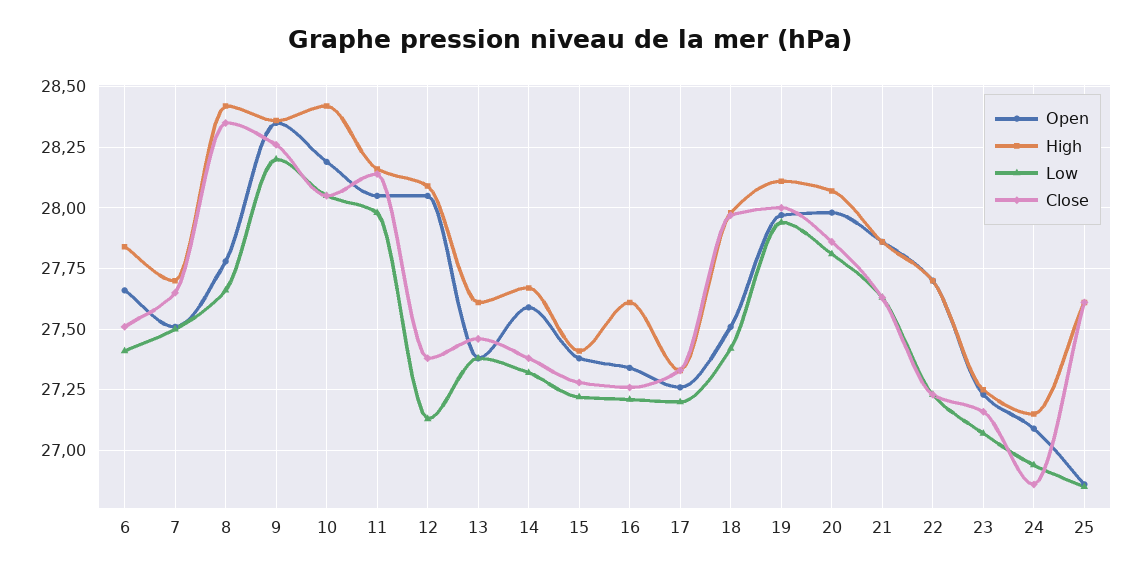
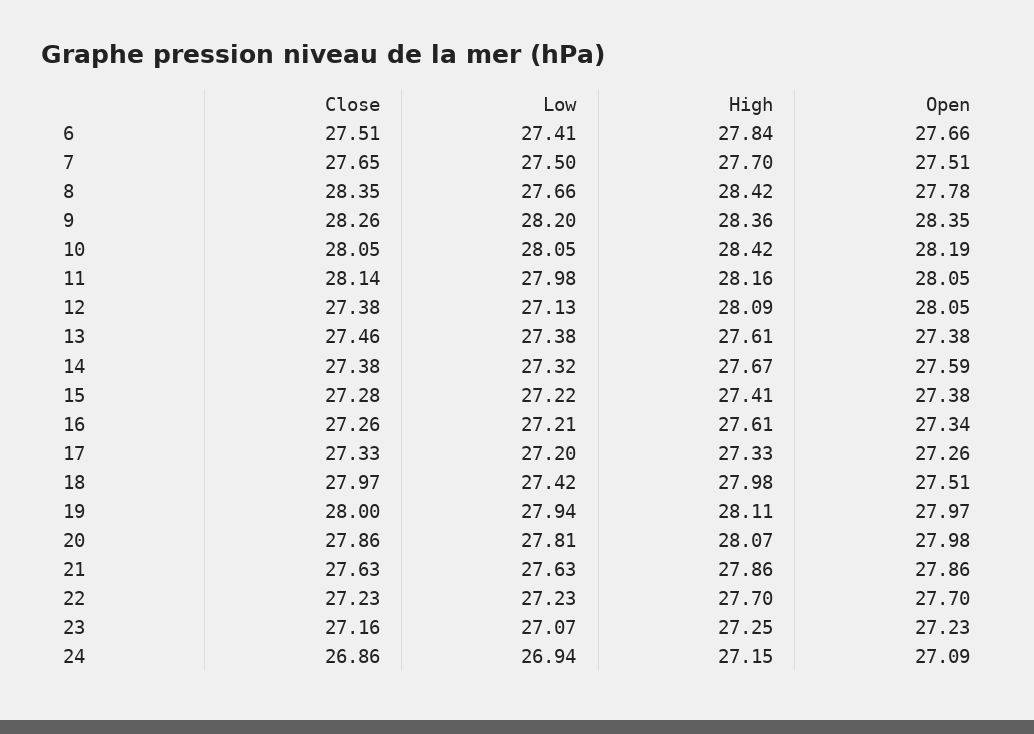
  {
    "Open": {
      "6": 27.66,
      "7": 27.51,
      "8": 27.78,
      "9": 28.35,
      "10": 28.19,
      "11": 28.05,
      "12": 28.05,
      "13": 27.38,
      "14": 27.59,
      "15": 27.38,
      "16": 27.34,
      "17": 27.26,
      "18": 27.51,
      "19": 27.97,
      "20": 27.98,
      "21": 27.86,
      "22": 27.7,
      "23": 27.23,
-     "24": 27.09,
+     "24": 27.09
-     "25": 26.85
    },
    "High": {
      "6": 27.84,
      "7": 27.7,
      "8": 28.42,
      "9": 28.36,
      "10": 28.42,
      "11": 28.16,
      "12": 28.09,
      "13": 27.61,
      "14": 27.67,
      "15": 27.41,
      "16": 27.61,
      "17": 27.33,
      "18": 27.98,
      "19": 28.11,
      "20": 28.07,
      "21": 27.86,
      "22": 27.7,
      "23": 27.25,
-     "24": 27.15,
+     "24": 27.15
-     "25": 27.6
    },
    "Low": {
      "6": 27.41,
      "7": 27.5,
      "8": 27.66,
      "9": 28.2,
      "10": 28.05,
      "11": 27.98,
      "12": 27.13,
      "13": 27.38,
      "14": 27.32,
      "15": 27.22,
      "16": 27.21,
      "17": 27.2,
      "18": 27.42,
      "19": 27.94,
      "20": 27.81,
      "21": 27.63,
      "22": 27.23,
      "23": 27.07,
-     "24": 26.94,
+     "24": 26.94
-     "25": 26.85
    },
    "Close": {
      "6": 27.51,
      "7": 27.65,
      "8": 28.35,
      "9": 28.26,
      "10": 28.05,
      "11": 28.14,
      "12": 27.38,
      "13": 27.46,
      "14": 27.38,
      "15": 27.28,
      "16": 27.26,
      "17": 27.33,
      "18": 27.97,
      "19": 28,
      "20": 27.86,
      "21": 27.63,
      "22": 27.23,
      "23": 27.16,
-     "24": 26.86,
+     "24": 26.86
-     "25": 27.6
    }
  }

